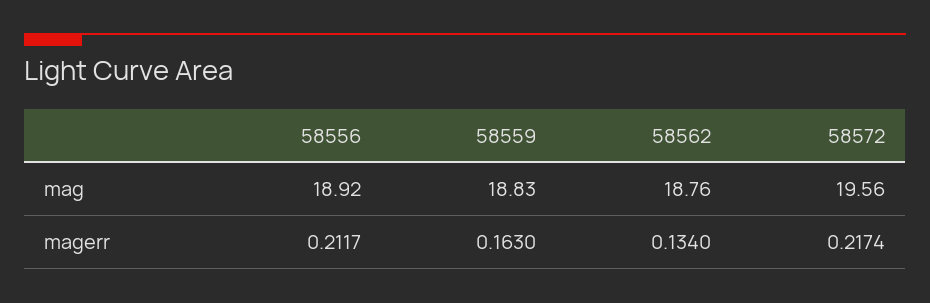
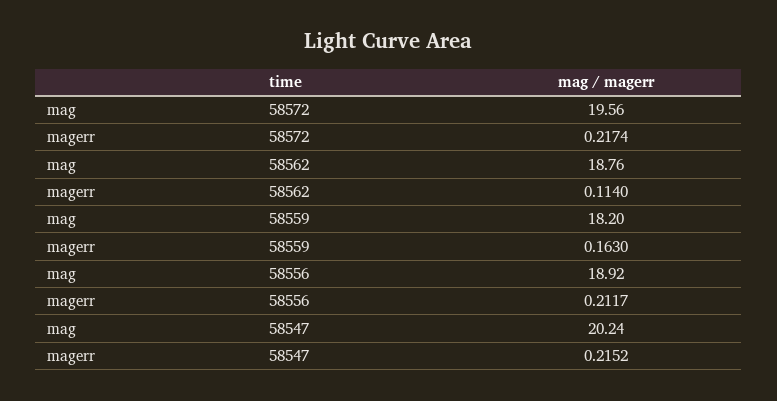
  {
    "58556": {
      "mag": 18.92,
      "magerr": 0.2117
    },
    "58559": {
-     "mag": 18.83,
+     "mag": 18.2,
      "magerr": 0.163
    },
    "58562": {
      "mag": 18.76,
-     "magerr": 0.134
+     "magerr": 0.114
    },
    "58572": {
      "mag": 19.56,
      "magerr": 0.2174
-   }
+   },
+   "58547": {
+     "mag": 20.24,
+     "magerr": 0.2152
+   }
  }

